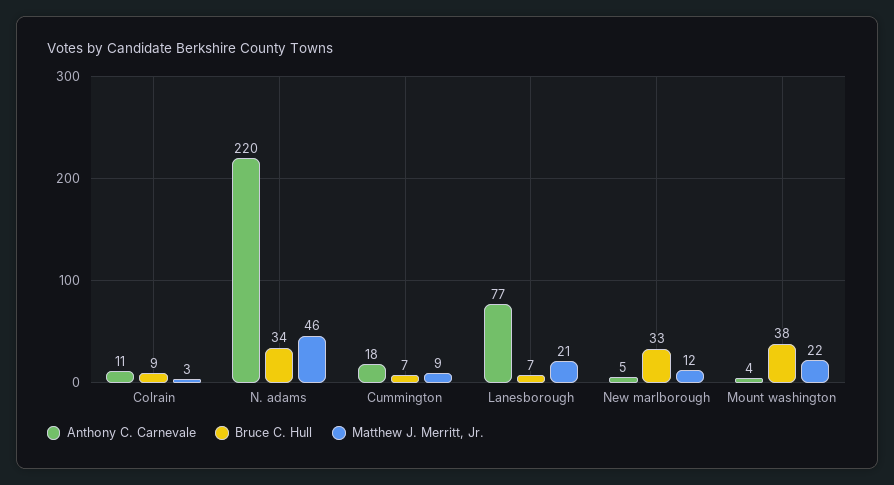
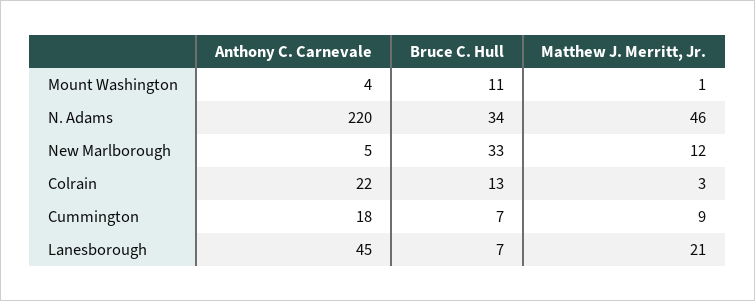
  {
    "Anthony C. Carnevale": {
-     "Colrain": 11,
+     "Colrain": 22,
      "N. adams": 220,
      "Cummington": 18,
-     "Lanesborough": 77,
+     "Lanesborough": 45,
      "New marlborough": 5,
      "Mount washington": 4
    },
    "Bruce C. Hull": {
-     "Colrain": 9,
+     "Colrain": 13,
      "N. adams": 34,
      "Cummington": 7,
      "Lanesborough": 7,
      "New marlborough": 33,
-     "Mount washington": 38
+     "Mount washington": 11
    },
    "Matthew J. Merritt, Jr.": {
      "Colrain": 3,
      "N. adams": 46,
      "Cummington": 9,
      "Lanesborough": 21,
      "New marlborough": 12,
-     "Mount washington": 22
+     "Mount washington": 1
    }
  }

